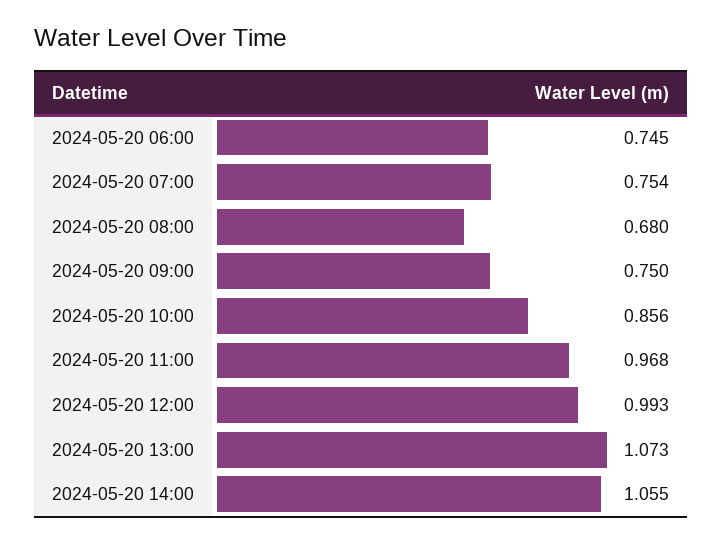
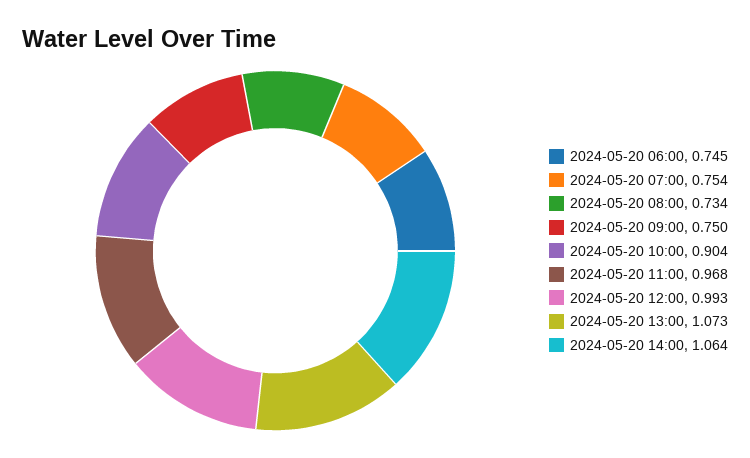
  {
    "2024-05-20 06:00": 0.745,
    "2024-05-20 07:00": 0.754,
-   "2024-05-20 08:00": 0.68,
+   "2024-05-20 08:00": 0.734,
    "2024-05-20 09:00": 0.75,
-   "2024-05-20 10:00": 0.856,
+   "2024-05-20 10:00": 0.904,
    "2024-05-20 11:00": 0.968,
    "2024-05-20 12:00": 0.993,
    "2024-05-20 13:00": 1.073,
-   "2024-05-20 14:00": 1.055
+   "2024-05-20 14:00": 1.064
  }

